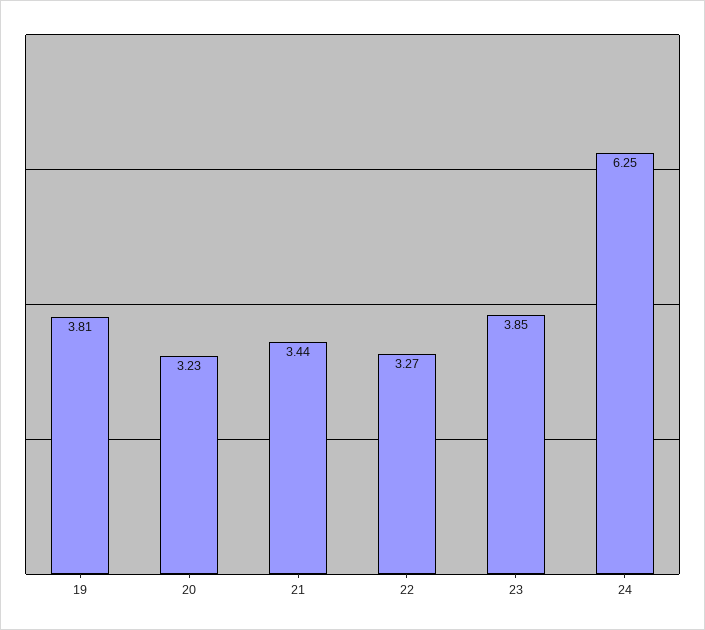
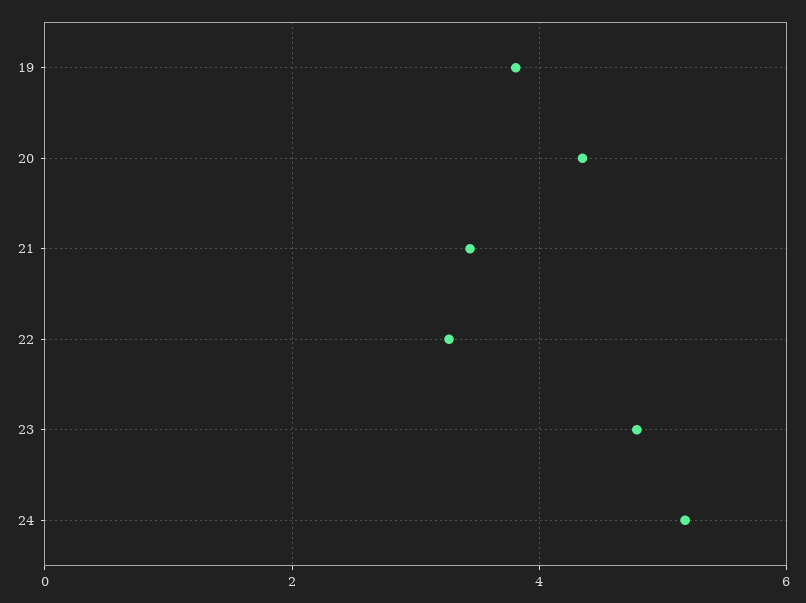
  {
    "19": 3.81,
-   "20": 3.23,
+   "20": 4.4,
    "21": 3.44,
    "22": 3.27,
-   "23": 3.85,
+   "23": 4.8,
-   "24": 6.25
+   "24": 5.2
  }

